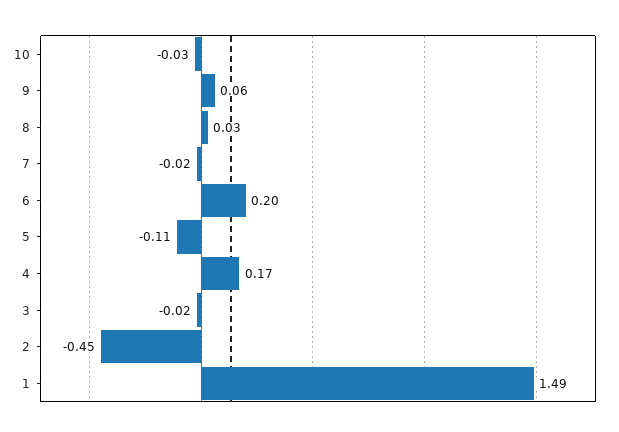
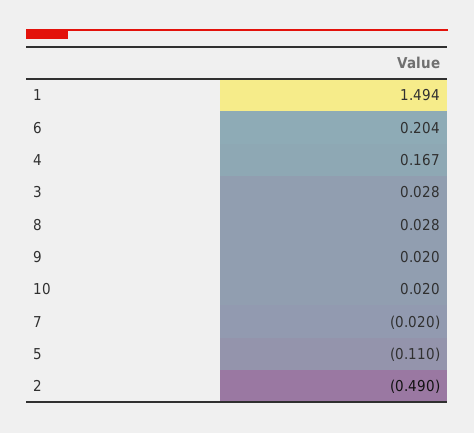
  {
-   "10": -0.03,
+   "10": 0.02,
-   "9": 0.06,
+   "9": 0.02,
    "8": 0.028,
    "7": -0.02,
    "6": 0.204,
    "5": -0.11,
    "4": 0.167,
-   "3": -0.02,
+   "3": 0.028,
-   "2": -0.45,
+   "2": -0.49,
    "1": 1.494
  }

